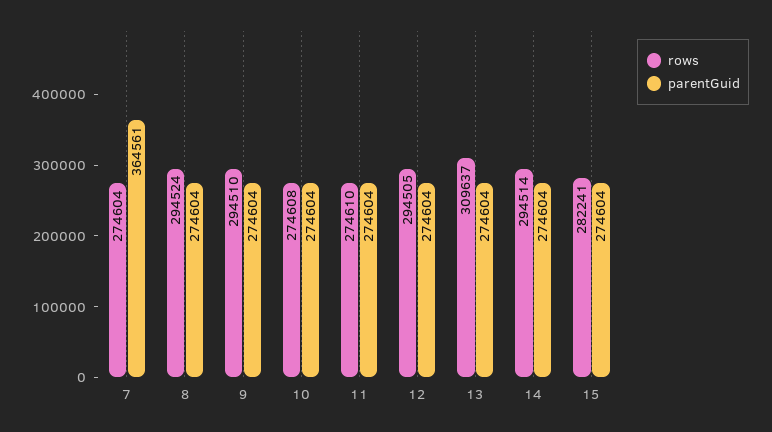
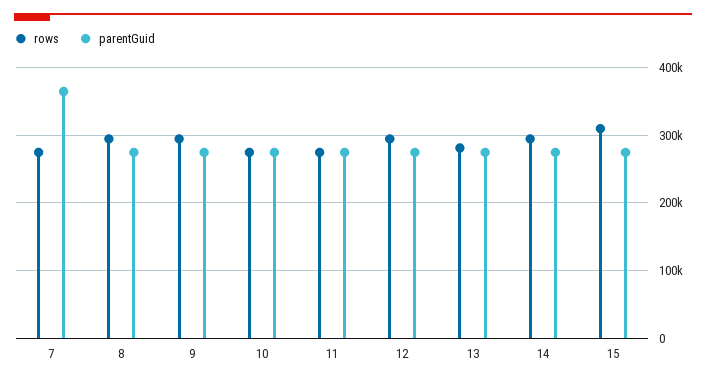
  {
    "rows": {
      "7": 274604,
      "8": 294524,
      "9": 294510,
      "10": 274608,
      "11": 274610,
      "12": 294505,
-     "13": 309637,
+     "13": 280000,
      "14": 294514,
-     "15": 282241
+     "15": 310000
    },
    "parentGuid": {
      "7": 364561,
      "8": 274604,
      "9": 274604,
      "10": 274604,
      "11": 274604,
      "12": 274604,
      "13": 274604,
      "14": 274604,
      "15": 274604
    }
  }

